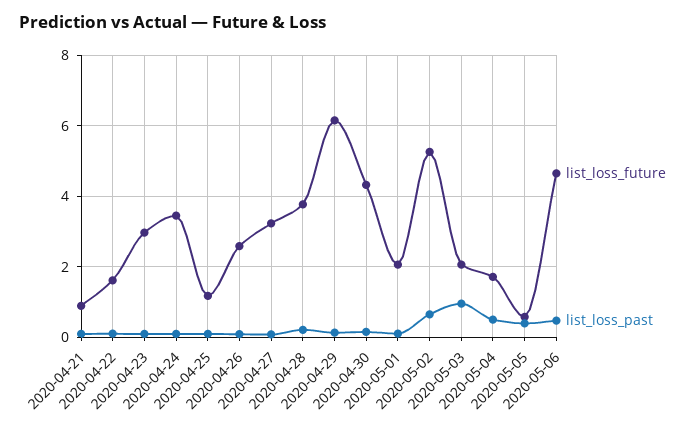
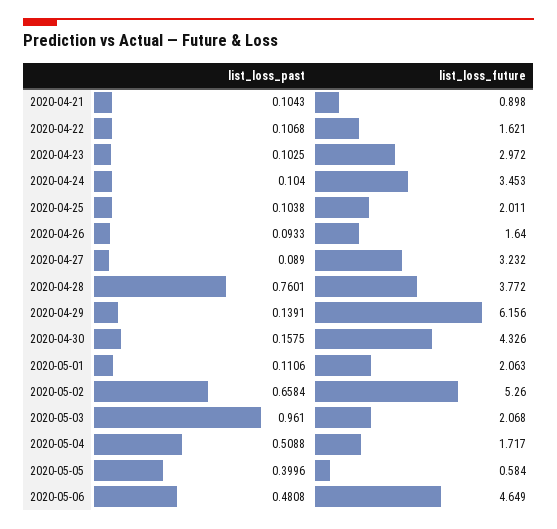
  {
    "list_loss_future": {
      "2020-04-21": 0.898,
      "2020-04-22": 1.621,
      "2020-04-23": 2.972,
      "2020-04-24": 3.453,
-     "2020-04-25": 1.2,
+     "2020-04-25": 2.011,
-     "2020-04-26": 2.6,
+     "2020-04-26": 1.64,
      "2020-04-27": 3.232,
      "2020-04-28": 3.772,
      "2020-04-29": 6.156,
      "2020-04-30": 4.326,
      "2020-05-01": 2.063,
      "2020-05-02": 5.26,
      "2020-05-03": 2.068,
      "2020-05-04": 1.717,
      "2020-05-05": 0.584,
      "2020-05-06": 4.649
    },
    "list_loss_past": {
      "2020-04-21": 0.1043,
      "2020-04-22": 0.1068,
      "2020-04-23": 0.1025,
      "2020-04-24": 0.104,
      "2020-04-25": 0.1038,
      "2020-04-26": 0.0933,
      "2020-04-27": 0.089,
-     "2020-04-28": 0.2,
+     "2020-04-28": 0.7601,
      "2020-04-29": 0.1391,
      "2020-04-30": 0.1575,
      "2020-05-01": 0.1106,
      "2020-05-02": 0.6584,
      "2020-05-03": 0.961,
      "2020-05-04": 0.5088,
      "2020-05-05": 0.3996,
      "2020-05-06": 0.4808
    }
  }

